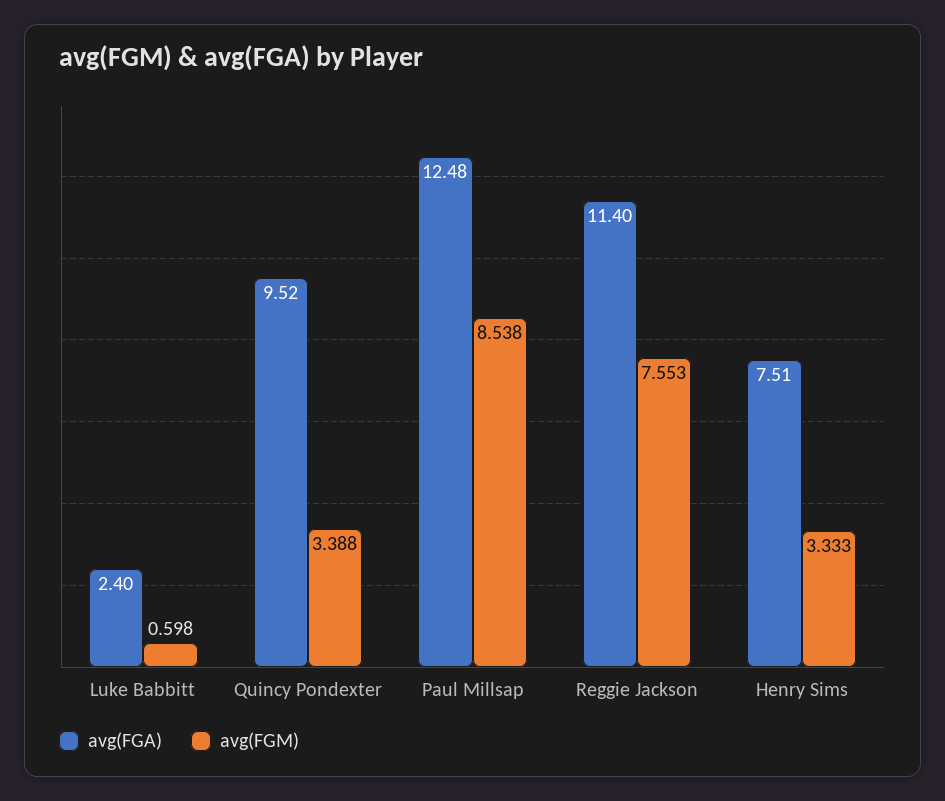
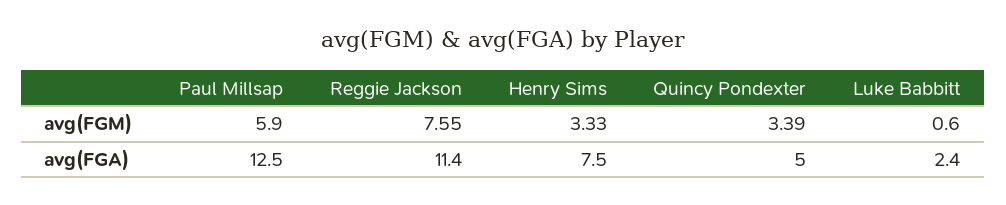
  {
    "avg(FGA)": {
      "Luke Babbitt": 2.4,
-     "Quincy Pondexter": 9.52,
+     "Quincy Pondexter": 5,
      "Paul Millsap": 12.48,
      "Reggie Jackson": 11.4,
      "Henry Sims": 7.51
    },
    "avg(FGM)": {
      "Luke Babbitt": 0.598,
      "Quincy Pondexter": 3.388,
-     "Paul Millsap": 8.538,
+     "Paul Millsap": 5.9,
      "Reggie Jackson": 7.553,
      "Henry Sims": 3.333
    }
  }

